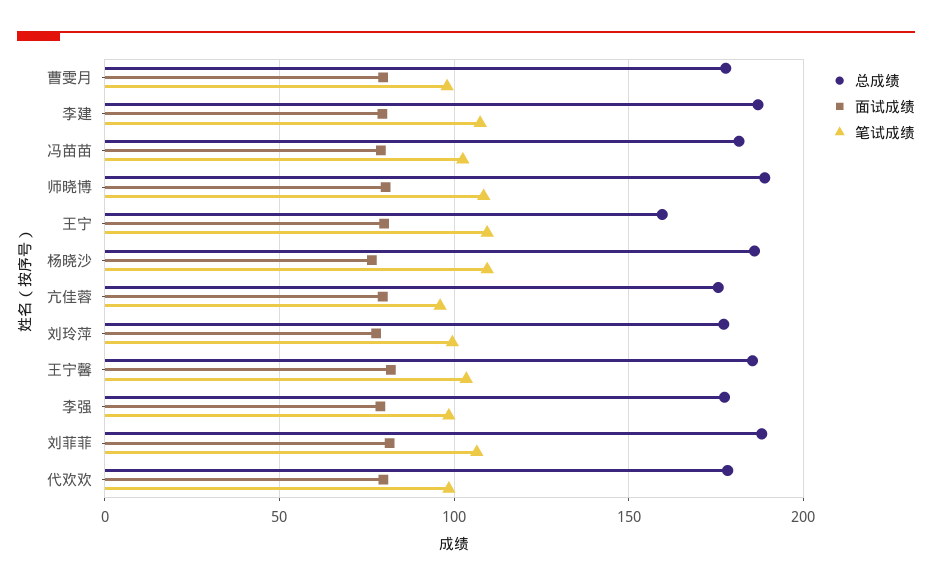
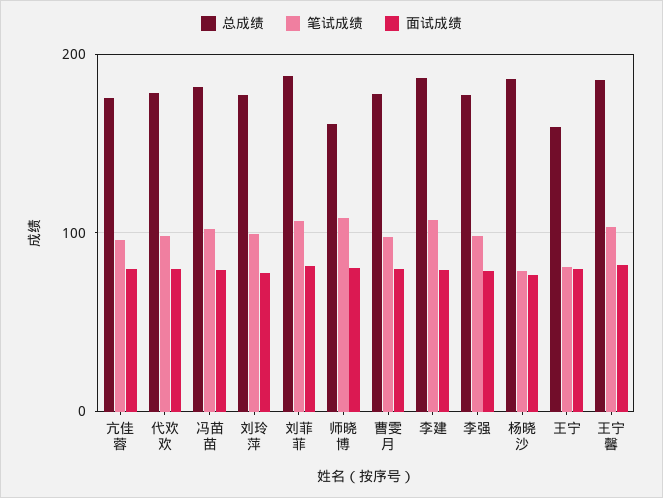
  {
    "总成绩": {
      "曹雯月": 180,
      "李建": 185,
      "冯苗苗": 180,
-     "师晓博": 190,
+     "师晓博": 160,
      "王宁": 160,
      "杨晓沙": 185,
      "亢佳蓉": 175,
      "刘玲萍": 175,
      "王宁馨": 185,
      "李强": 175,
      "刘菲菲": 190,
      "代欢欢": 180
    },
    "面试成绩": {
      "曹雯月": 80,
      "李建": 80,
      "冯苗苗": 80,
      "师晓博": 80,
      "王宁": 80,
      "杨晓沙": 75,
      "亢佳蓉": 80,
      "刘玲萍": 80,
      "王宁馨": 80,
      "李强": 80,
      "刘菲菲": 80,
      "代欢欢": 80
    },
    "笔试成绩": {
      "曹雯月": 100,
      "李建": 110,
      "冯苗苗": 105,
      "师晓博": 110,
-     "王宁": 110,
+     "王宁": 80,
-     "杨晓沙": 110,
+     "杨晓沙": 80,
      "亢佳蓉": 95,
      "刘玲萍": 100,
      "王宁馨": 105,
      "李强": 100,
      "刘菲菲": 105,
      "代欢欢": 100
    }
  }

